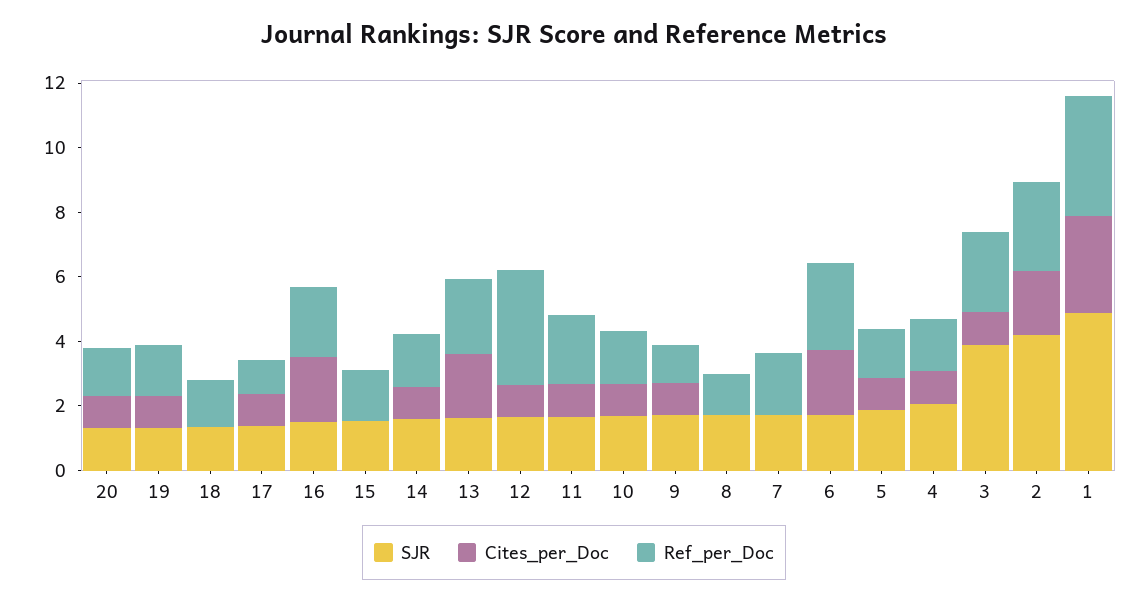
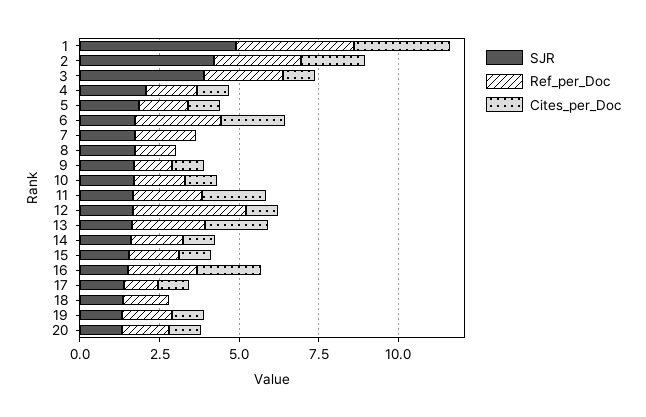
  {
    "SJR": {
      "20": 1.5,
      "19": 1.5,
      "18": 1.5,
      "17": 1.5,
      "16": 1.5,
      "15": 1.5,
      "14": 1.5,
      "13": 1.5,
      "12": 1.5,
      "11": 1.5,
      "10": 1.5,
      "9": 1.5,
      "8": 1.5,
      "7": 1.5,
      "6": 1.5,
      "5": 2,
      "4": 2,
      "3": 4,
      "2": 4,
      "1": 5
    },
    "Cites_per_Doc": {
      "20": 1,
      "19": 1,
      "18": 0,
      "17": 1,
      "16": 2,
-     "15": 0,
+     "15": 1,
      "14": 1,
      "13": 2,
      "12": 1,
-     "11": 1,
+     "11": 2,
      "10": 1,
      "9": 1,
      "8": 0,
      "7": 0,
      "6": 2,
      "5": 1,
      "4": 1,
      "3": 1,
      "2": 2,
      "1": 3
    },
    "Ref_per_Doc": {
      "20": 1.5,
      "19": 1.5,
      "18": 1.5,
      "17": 1,
      "16": 2,
      "15": 1.5,
      "14": 1.5,
      "13": 2.5,
      "12": 3.5,
      "11": 2,
      "10": 1.5,
      "9": 1,
      "8": 1.5,
      "7": 2,
      "6": 2.5,
      "5": 1.5,
      "4": 1.5,
      "3": 2.5,
      "2": 2.5,
      "1": 3.5
    }
  }

